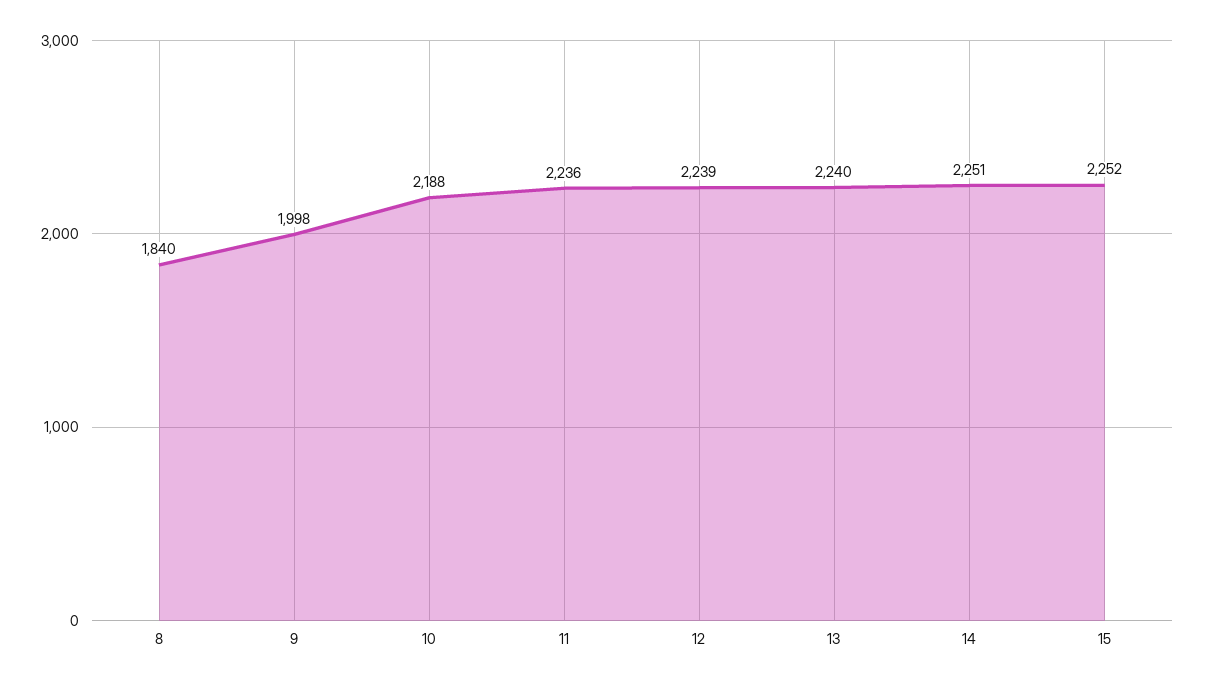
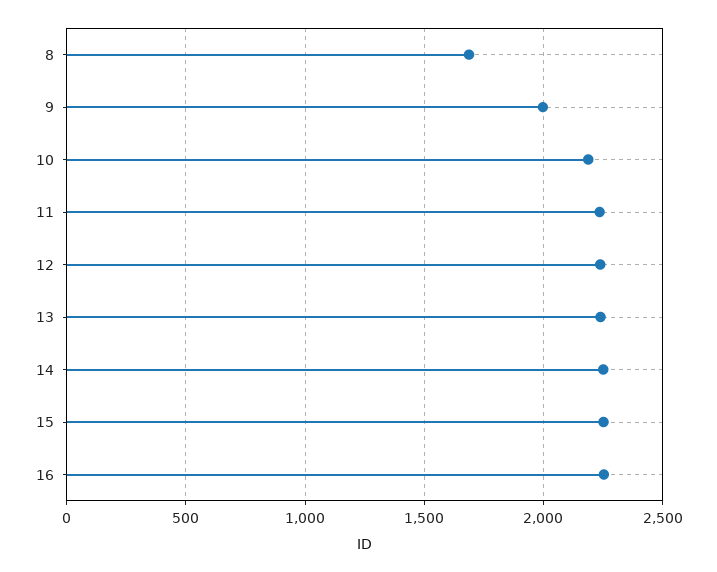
  {
-   "8": 1840,
+   "8": 1700,
    "9": 1998,
    "10": 2188,
    "11": 2236,
    "12": 2239,
    "13": 2240,
    "14": 2251,
-   "15": 2252
+   "15": 2252,
+   "16": 2250
  }

